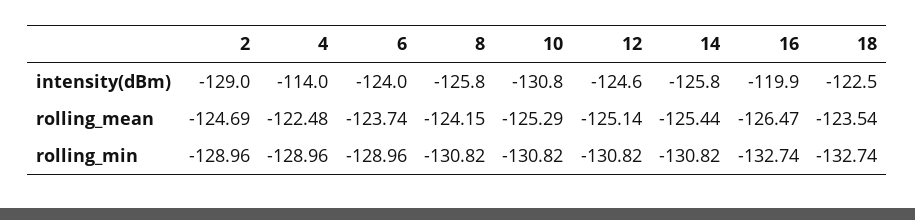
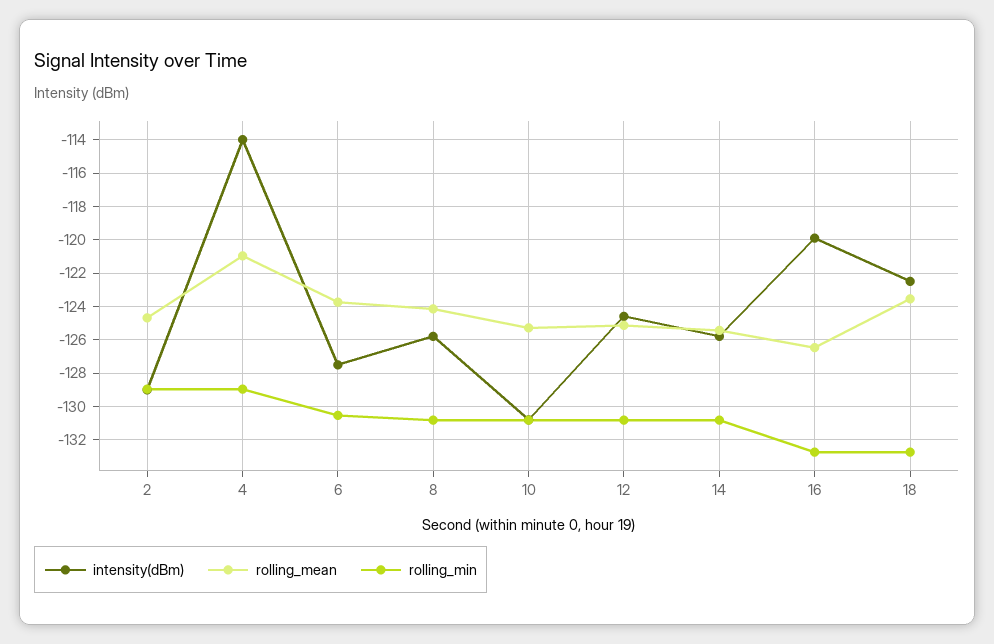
  {
    "intensity(dBm)": {
      "2": -129,
      "4": -114,
-     "6": -124,
+     "6": -127.5,
      "8": -125.8,
      "10": -130.8,
      "12": -124.6,
      "14": -125.8,
      "16": -119.9,
      "18": -122.5
    },
    "rolling_mean": {
      "2": -124.69,
-     "4": -122.48,
+     "4": -121,
      "6": -123.74,
      "8": -124.15,
      "10": -125.29,
      "12": -125.14,
      "14": -125.44,
      "16": -126.47,
      "18": -123.54
    },
    "rolling_min": {
      "2": -128.96,
      "4": -128.96,
-     "6": -128.96,
+     "6": -130.5,
      "8": -130.82,
      "10": -130.82,
      "12": -130.82,
      "14": -130.82,
      "16": -132.74,
      "18": -132.74
    }
  }

